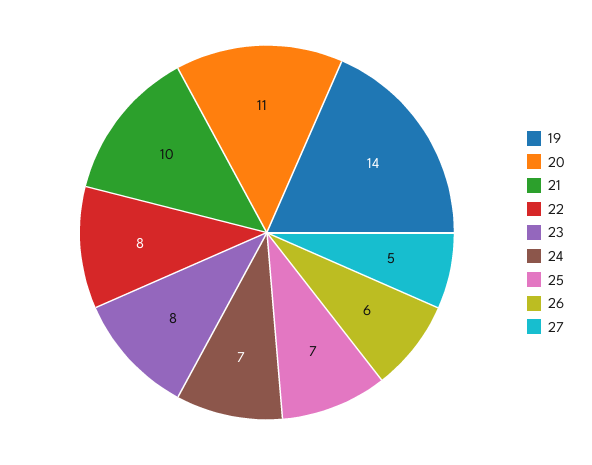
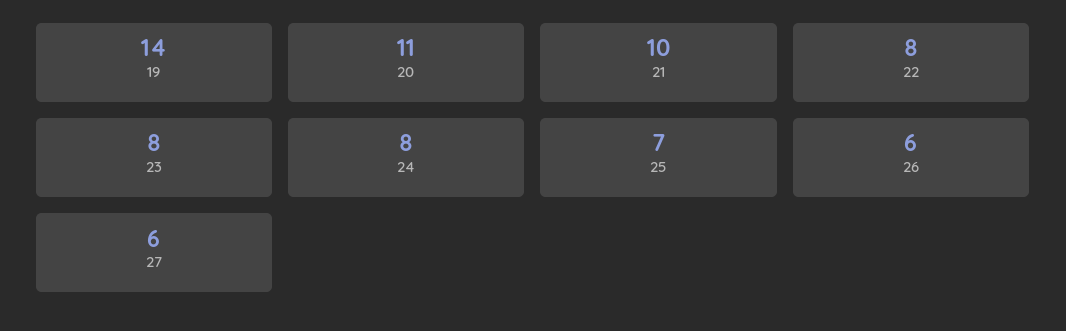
  {
    "19": 14,
    "20": 11,
    "21": 10,
    "22": 8,
    "23": 8,
-   "24": 7,
+   "24": 8,
    "25": 7,
    "26": 6,
-   "27": 5
+   "27": 6
  }

